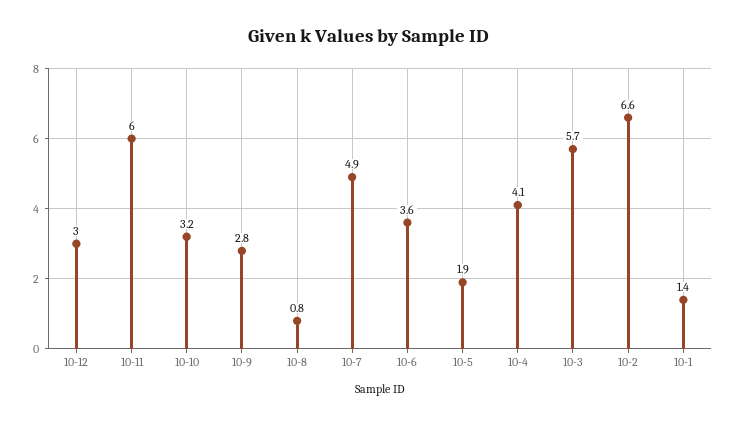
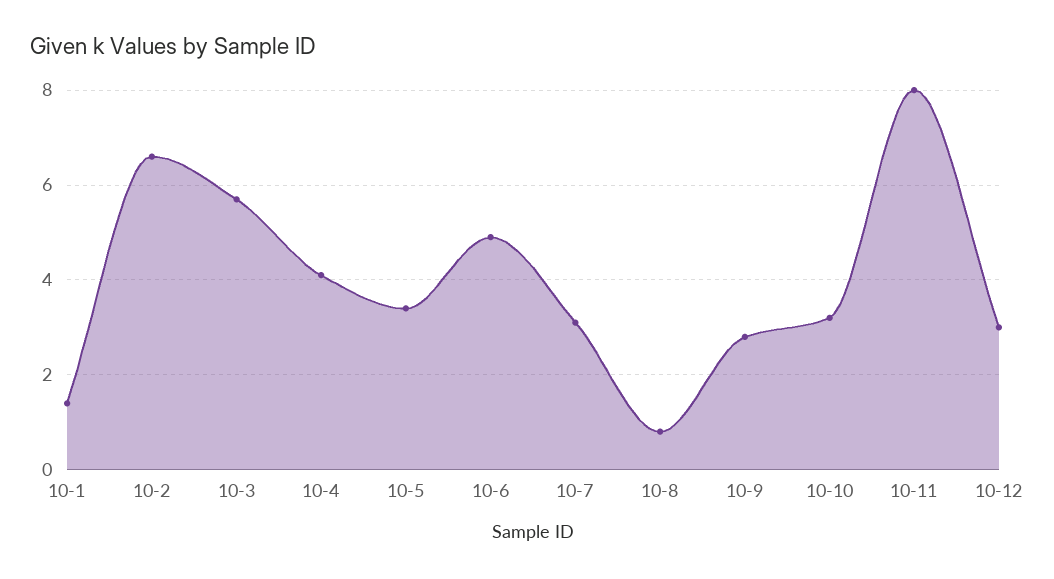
  {
    "10-12": 3,
-   "10-11": 6,
+   "10-11": 8,
    "10-10": 3.2,
    "10-9": 2.8,
    "10-8": 0.8,
-   "10-7": 4.9,
+   "10-7": 3,
-   "10-6": 3.6,
+   "10-6": 5,
-   "10-5": 1.9,
+   "10-5": 3.5,
    "10-4": 4.1,
    "10-3": 5.7,
    "10-2": 6.6,
    "10-1": 1.4
  }

